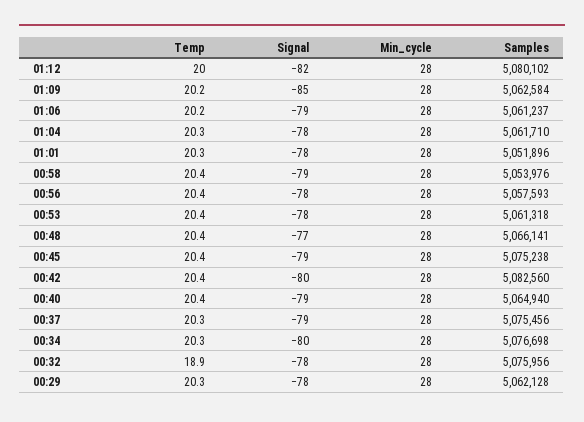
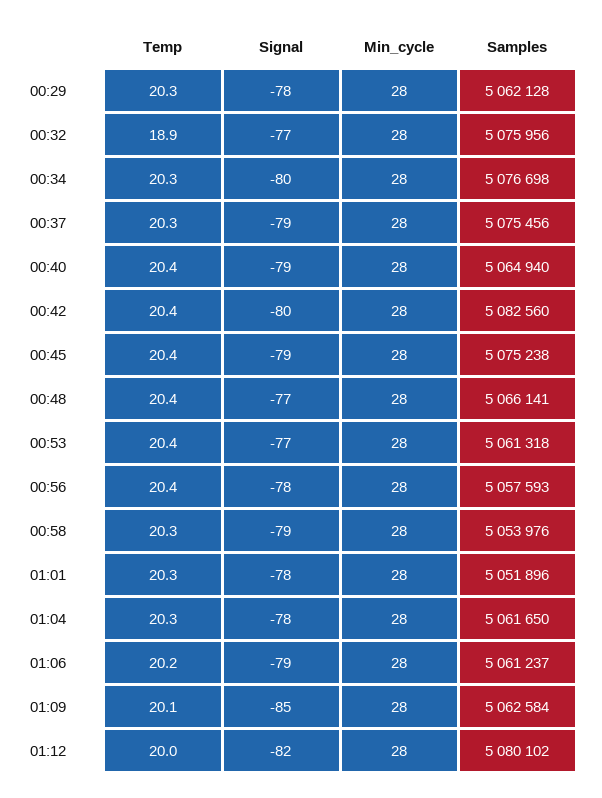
  {
    "Temp": {
      "01:12": 20,
-     "01:09": 20.2,
+     "01:09": 20.1,
      "01:06": 20.2,
      "01:04": 20.3,
      "01:01": 20.3,
-     "00:58": 20.4,
+     "00:58": 20.3,
      "00:56": 20.4,
      "00:53": 20.4,
      "00:48": 20.4,
      "00:45": 20.4,
      "00:42": 20.4,
      "00:40": 20.4,
      "00:37": 20.3,
      "00:34": 20.3,
      "00:32": 18.9,
      "00:29": 20.3
    },
    "Signal": {
      "01:12": -82,
      "01:09": -85,
      "01:06": -79,
      "01:04": -78,
      "01:01": -78,
      "00:58": -79,
      "00:56": -78,
-     "00:53": -78,
+     "00:53": -77,
      "00:48": -77,
      "00:45": -79,
      "00:42": -80,
      "00:40": -79,
      "00:37": -79,
      "00:34": -80,
-     "00:32": -78,
+     "00:32": -77,
      "00:29": -78
    },
    "Min_cycle": {
      "01:12": 28,
      "01:09": 28,
      "01:06": 28,
      "01:04": 28,
      "01:01": 28,
      "00:58": 28,
      "00:56": 28,
      "00:53": 28,
      "00:48": 28,
      "00:45": 28,
      "00:42": 28,
      "00:40": 28,
      "00:37": 28,
      "00:34": 28,
      "00:32": 28,
      "00:29": 28
    },
    "Samples": {
      "01:12": 5080102,
      "01:09": 5062584,
      "01:06": 5061237,
-     "01:04": 5061710,
+     "01:04": 5061650,
      "01:01": 5051896,
      "00:58": 5053976,
      "00:56": 5057593,
      "00:53": 5061318,
      "00:48": 5066141,
      "00:45": 5075238,
      "00:42": 5082560,
      "00:40": 5064940,
      "00:37": 5075456,
      "00:34": 5076698,
      "00:32": 5075956,
      "00:29": 5062128
    }
  }

